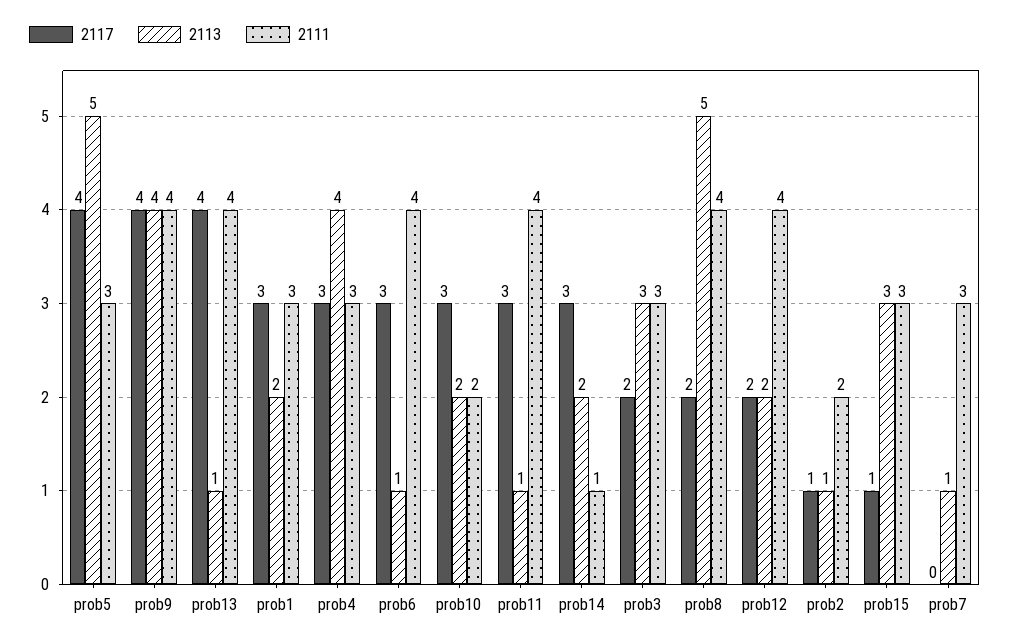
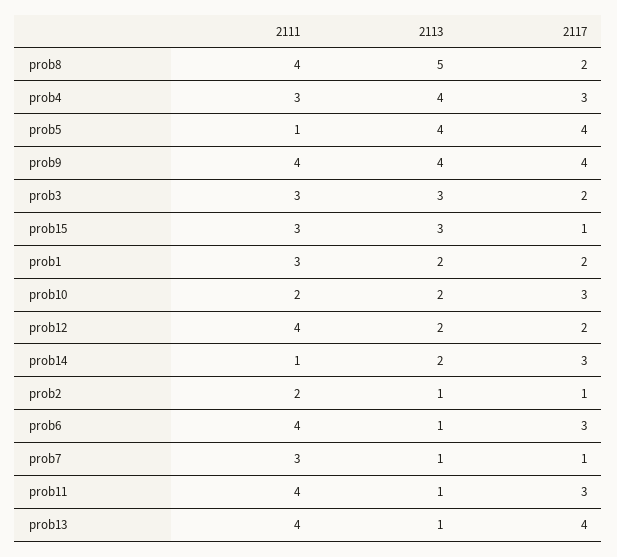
  {
    "2117": {
      "prob5": 4,
      "prob9": 4,
      "prob13": 4,
-     "prob1": 3,
+     "prob1": 2,
      "prob4": 3,
      "prob6": 3,
      "prob10": 3,
      "prob11": 3,
      "prob14": 3,
      "prob3": 2,
      "prob8": 2,
      "prob12": 2,
      "prob2": 1,
      "prob15": 1,
-     "prob7": 0
+     "prob7": 1
    },
    "2113": {
-     "prob5": 5,
+     "prob5": 4,
      "prob9": 4,
      "prob13": 1,
      "prob1": 2,
      "prob4": 4,
      "prob6": 1,
      "prob10": 2,
      "prob11": 1,
      "prob14": 2,
      "prob3": 3,
      "prob8": 5,
      "prob12": 2,
      "prob2": 1,
      "prob15": 3,
      "prob7": 1
    },
    "2111": {
-     "prob5": 3,
+     "prob5": 1,
      "prob9": 4,
      "prob13": 4,
      "prob1": 3,
      "prob4": 3,
      "prob6": 4,
      "prob10": 2,
      "prob11": 4,
      "prob14": 1,
      "prob3": 3,
      "prob8": 4,
      "prob12": 4,
      "prob2": 2,
      "prob15": 3,
      "prob7": 3
    }
  }

